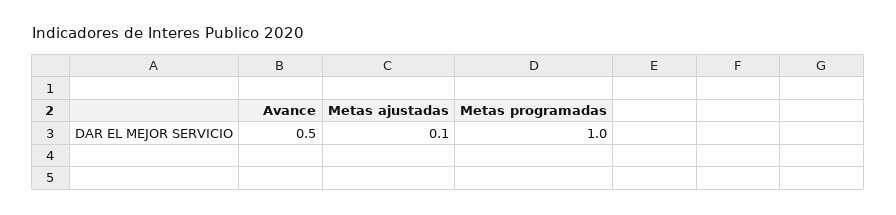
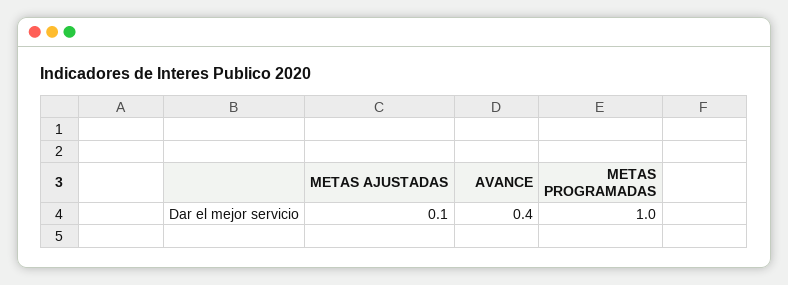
  {
-   "Avance": 0.5,
+   "Avance": 0.4,
    "Metas ajustadas": 0.1,
    "Metas programadas": 1
  }

